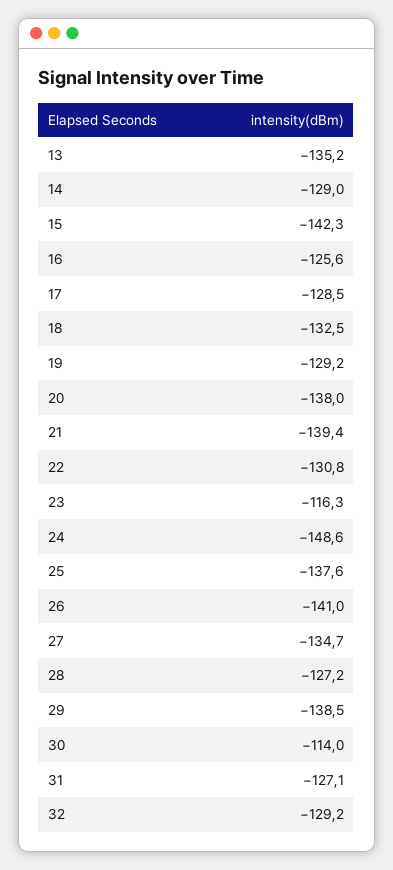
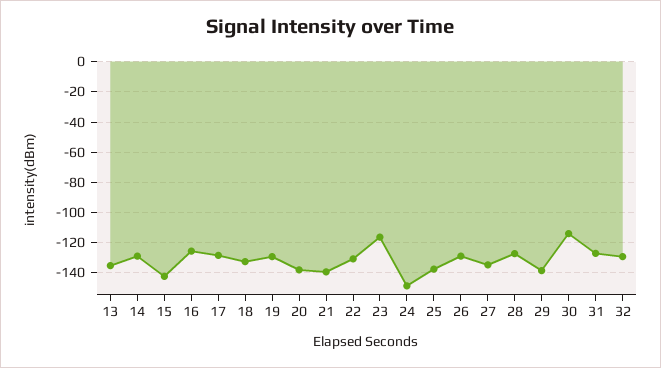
  {
    "13": -135.2,
    "14": -129,
    "15": -142.3,
    "16": -125.6,
    "17": -128.5,
    "18": -132.5,
    "19": -129.2,
    "20": -138,
    "21": -139.4,
    "22": -130.8,
    "23": -116.3,
    "24": -148.6,
    "25": -137.6,
-   "26": -141,
+   "26": -130,
    "27": -134.7,
    "28": -127.2,
    "29": -138.5,
    "30": -114,
    "31": -127.1,
    "32": -129.2
  }

